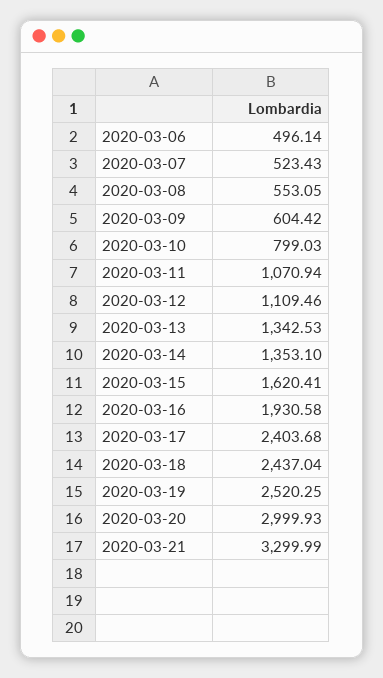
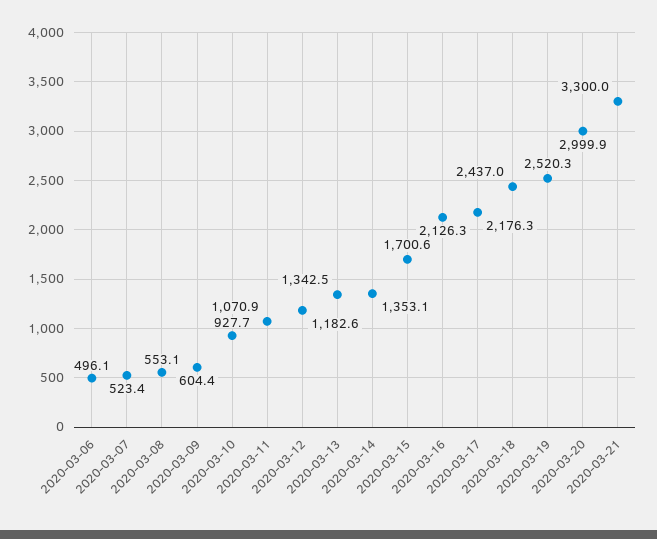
  {
    "2020-03-06": 496.14,
    "2020-03-07": 523.43,
    "2020-03-08": 553.05,
    "2020-03-09": 604.42,
-   "2020-03-10": 799.03,
+   "2020-03-10": 927.7,
    "2020-03-11": 1070.94,
-   "2020-03-12": 1109.46,
+   "2020-03-12": 1182.6,
    "2020-03-13": 1342.53,
    "2020-03-14": 1353.1,
-   "2020-03-15": 1620.41,
+   "2020-03-15": 1700.6,
-   "2020-03-16": 1930.58,
+   "2020-03-16": 2126.3,
-   "2020-03-17": 2403.68,
+   "2020-03-17": 2176.3,
    "2020-03-18": 2437.04,
    "2020-03-19": 2520.25,
    "2020-03-20": 2999.93,
    "2020-03-21": 3299.99
  }

